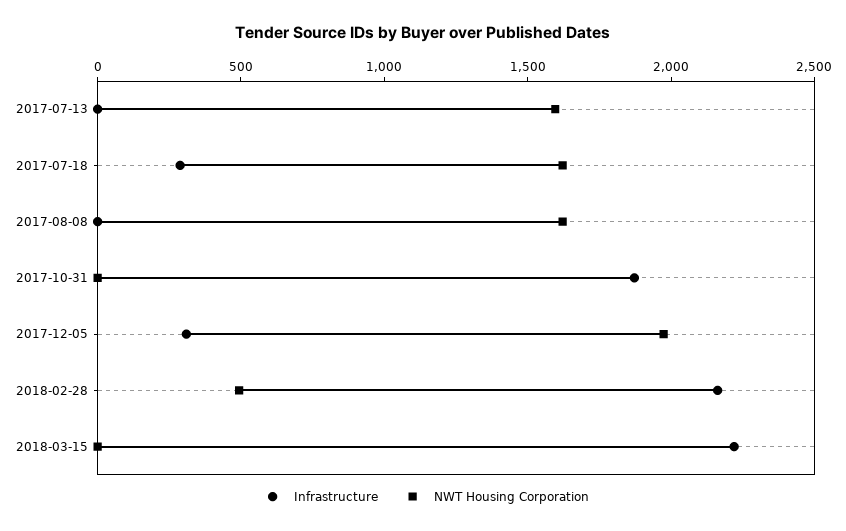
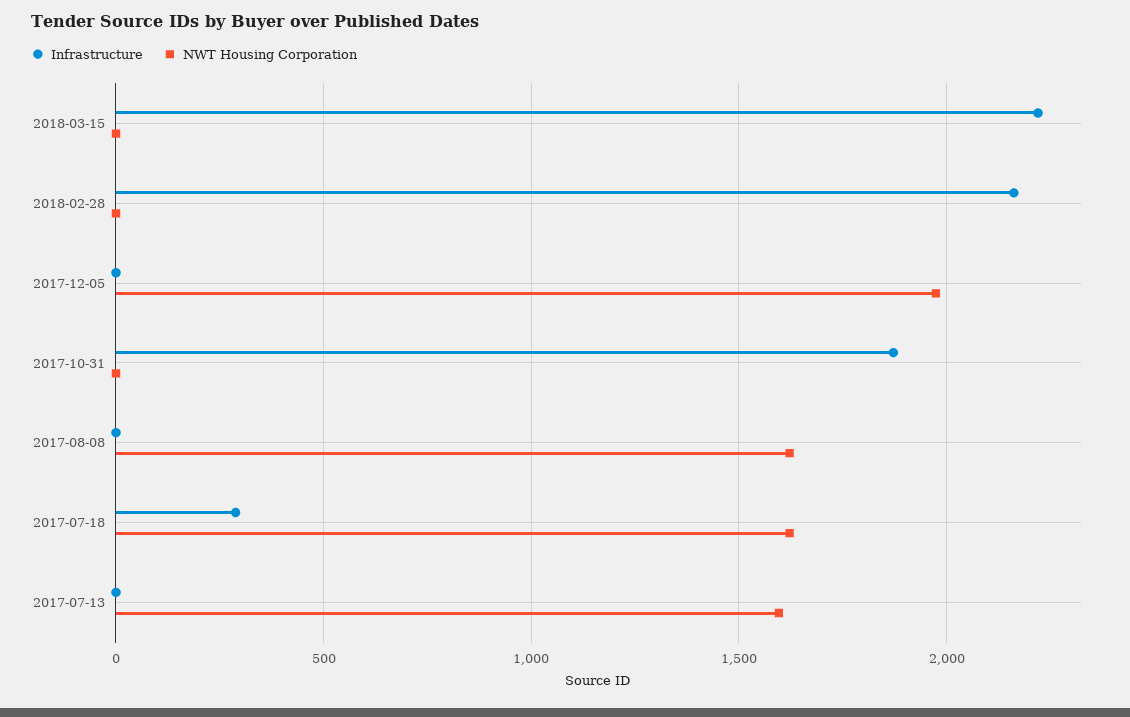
  {
    "Infrastructure": {
      "2017-07-13": 0,
      "2017-07-18": 300,
      "2017-08-08": 0,
      "2017-10-31": 1850,
-     "2017-12-05": 300,
+     "2017-12-05": 0,
      "2018-02-28": 2150,
      "2018-03-15": 2200
    },
    "NWT Housing Corporation": {
      "2017-07-13": 1600,
      "2017-07-18": 1600,
      "2017-08-08": 1600,
      "2017-10-31": 0,
      "2017-12-05": 1950,
-     "2018-02-28": 500,
+     "2018-02-28": 0,
      "2018-03-15": 0
    }
  }

